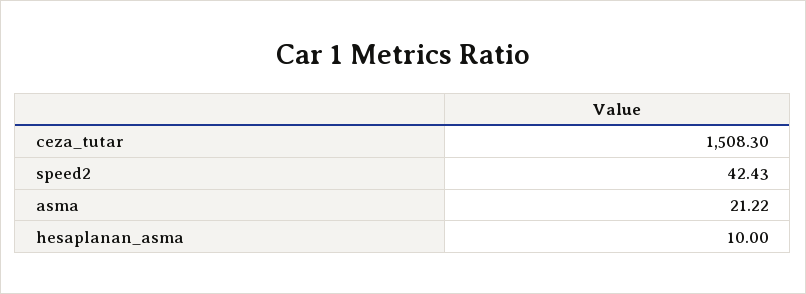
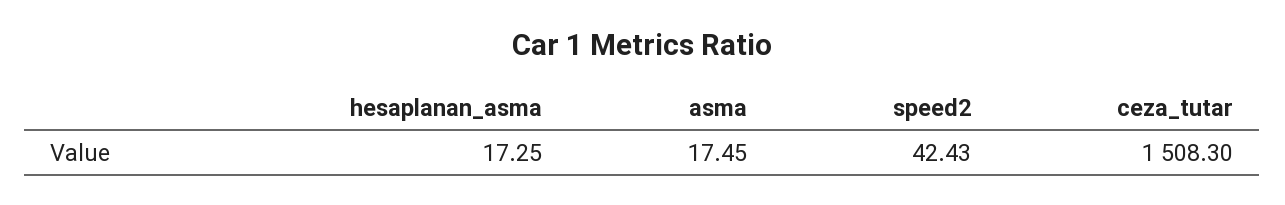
  {
    "ceza_tutar": 1508.3,
    "speed2": 42.43,
-   "asma": 21.22,
+   "asma": 17.45,
-   "hesaplanan_asma": 10
+   "hesaplanan_asma": 17.25
  }

